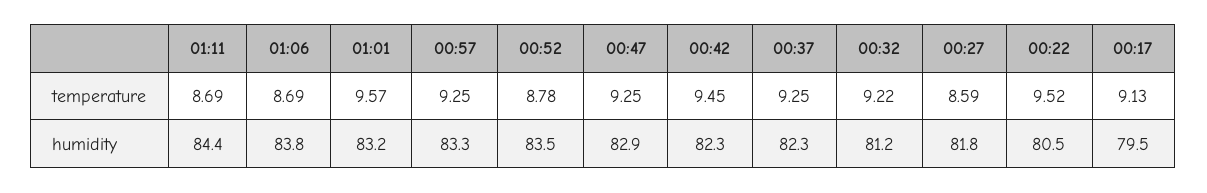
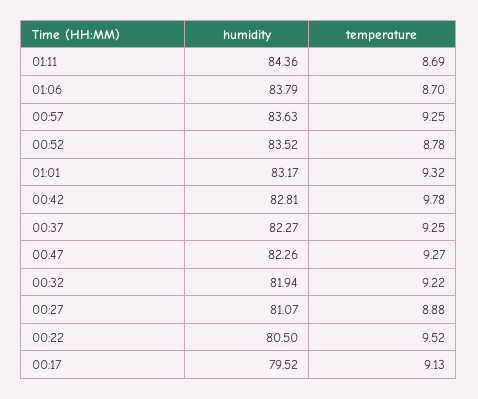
  {
    "01:11": {
      "temperature": 8.69,
      "humidity": 84.36
    },
    "01:06": {
-     "temperature": 8.69,
+     "temperature": 8.7,
      "humidity": 83.79
    },
    "01:01": {
-     "temperature": 9.57,
+     "temperature": 9.32,
      "humidity": 83.17
    },
    "00:57": {
      "temperature": 9.25,
-     "humidity": 83.3
+     "humidity": 83.63
    },
    "00:52": {
      "temperature": 8.78,
      "humidity": 83.52
    },
    "00:47": {
-     "temperature": 9.25,
+     "temperature": 9.27,
-     "humidity": 82.9
+     "humidity": 82.26
    },
    "00:42": {
-     "temperature": 9.45,
+     "temperature": 9.78,
-     "humidity": 82.3
+     "humidity": 82.81
    },
    "00:37": {
      "temperature": 9.25,
      "humidity": 82.27
    },
    "00:32": {
      "temperature": 9.22,
-     "humidity": 81.2
+     "humidity": 81.94
    },
    "00:27": {
-     "temperature": 8.59,
+     "temperature": 8.88,
-     "humidity": 81.8
+     "humidity": 81.07
    },
    "00:22": {
      "temperature": 9.52,
      "humidity": 80.5
    },
    "00:17": {
      "temperature": 9.13,
      "humidity": 79.52
    }
  }

